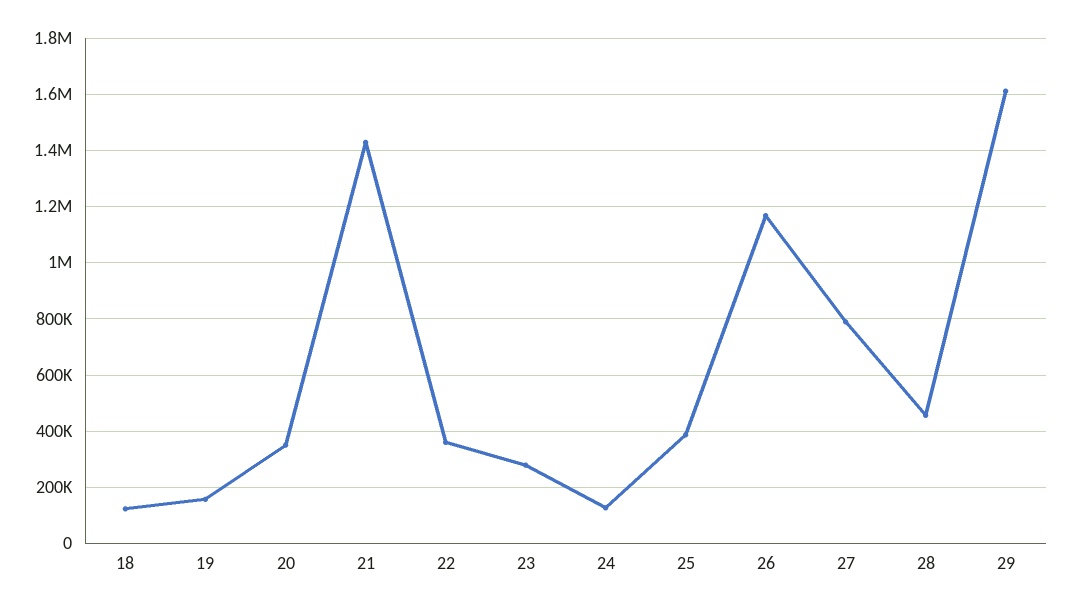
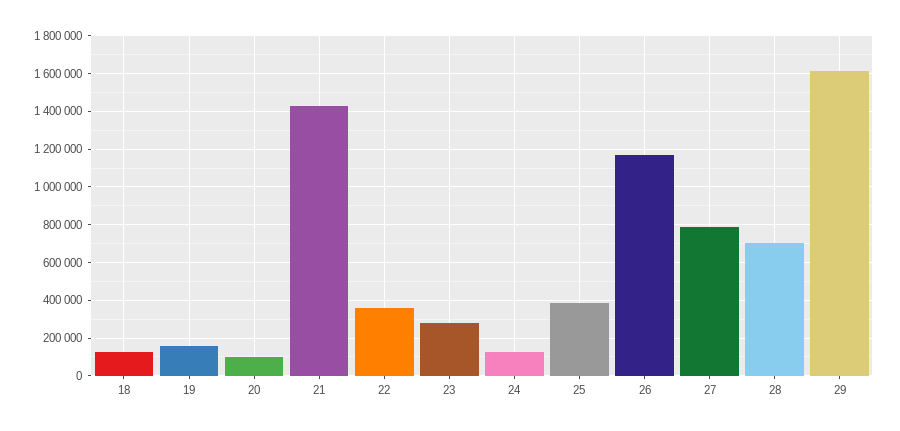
  {
    "18": 125000,
    "19": 150000,
-   "20": 350000,
+   "20": 100000,
    "21": 1425000,
    "22": 350000,
    "23": 275000,
    "24": 125000,
    "25": 375000,
    "26": 1175000,
    "27": 800000,
-   "28": 450000,
+   "28": 700000,
    "29": 1600000
  }

